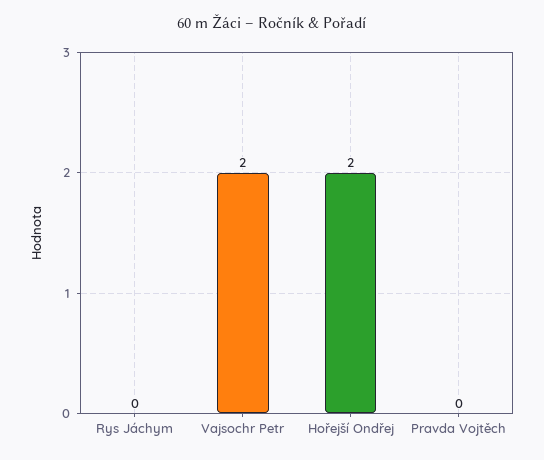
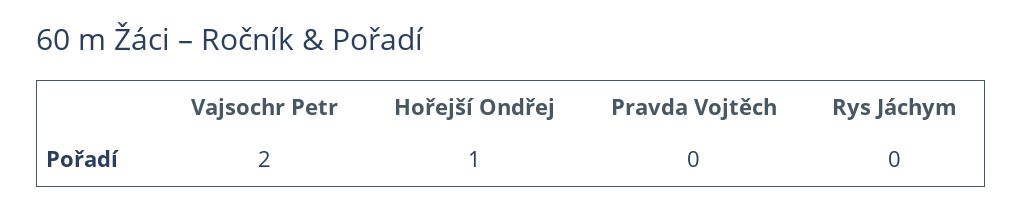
  {
    "Rys Jáchym": 0,
    "Vajsochr Petr": 2,
-   "Hořejší Ondřej": 2,
+   "Hořejší Ondřej": 1,
    "Pravda Vojtěch": 0
  }

